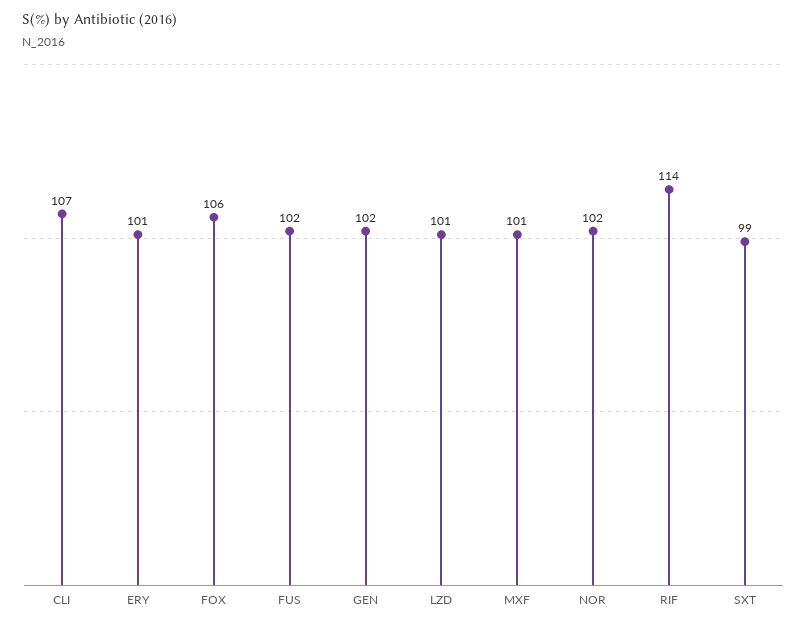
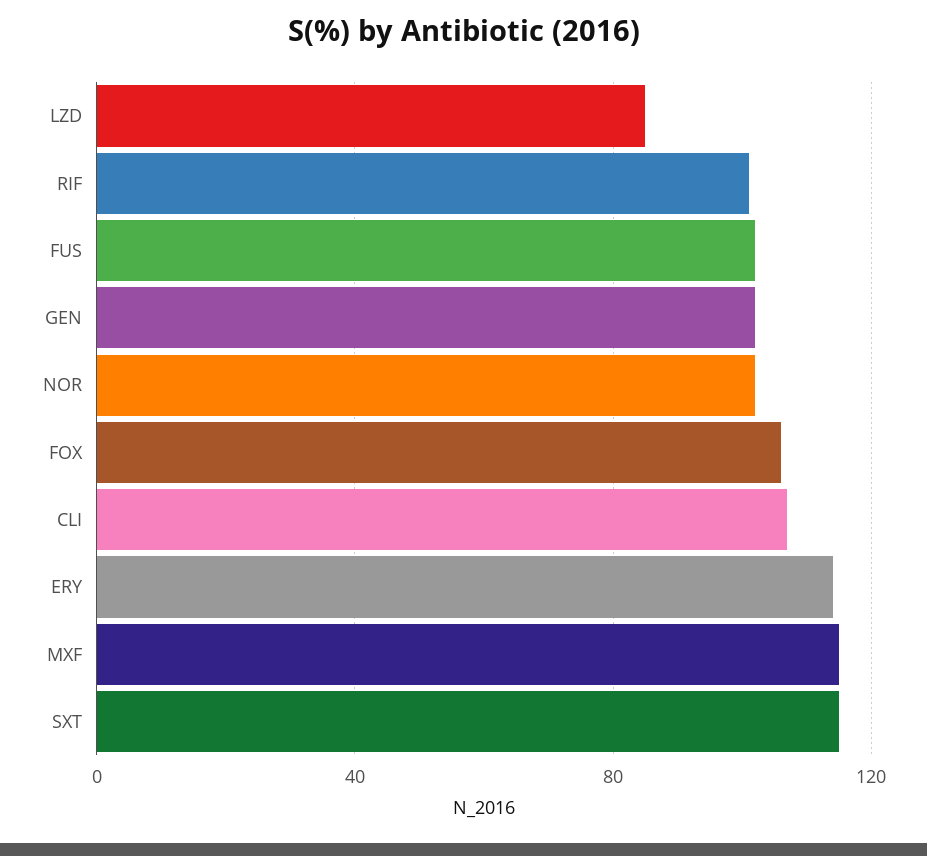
  {
    "CLI": 107,
-   "ERY": 101,
+   "ERY": 115,
    "FOX": 106,
    "FUS": 102,
    "GEN": 102,
-   "LZD": 101,
+   "LZD": 85,
-   "MXF": 101,
+   "MXF": 115,
    "NOR": 102,
-   "RIF": 114,
+   "RIF": 100,
-   "SXT": 99
+   "SXT": 115
  }

